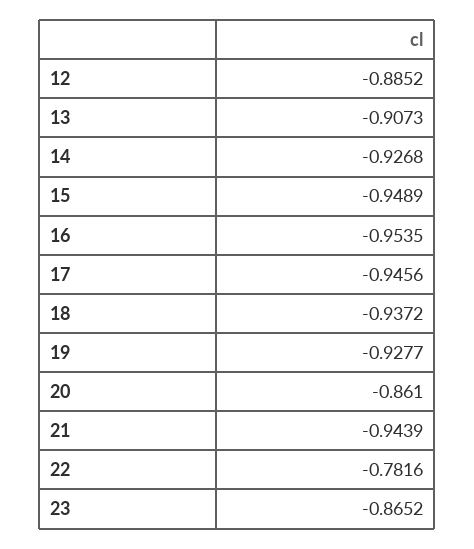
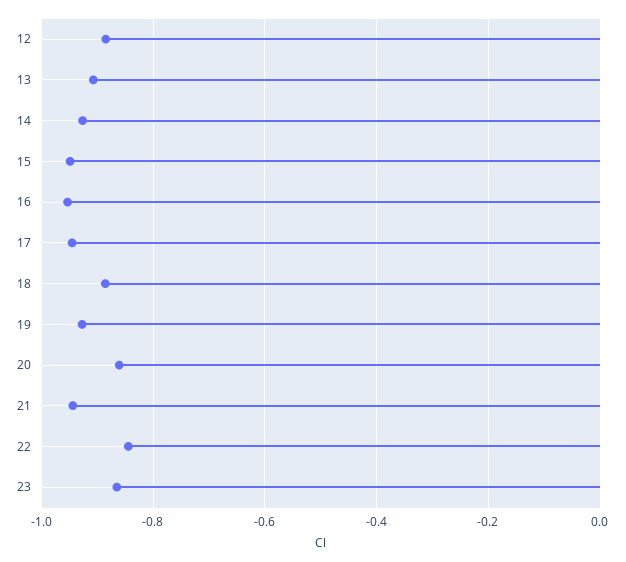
  {
    "12": -0.8852,
    "13": -0.9073,
    "14": -0.9268,
    "15": -0.9489,
    "16": -0.9535,
    "17": -0.9456,
-   "18": -0.9372,
+   "18": -0.88,
    "19": -0.9277,
    "20": -0.861,
    "21": -0.9439,
-   "22": -0.7816,
+   "22": -0.84,
    "23": -0.8652
  }

